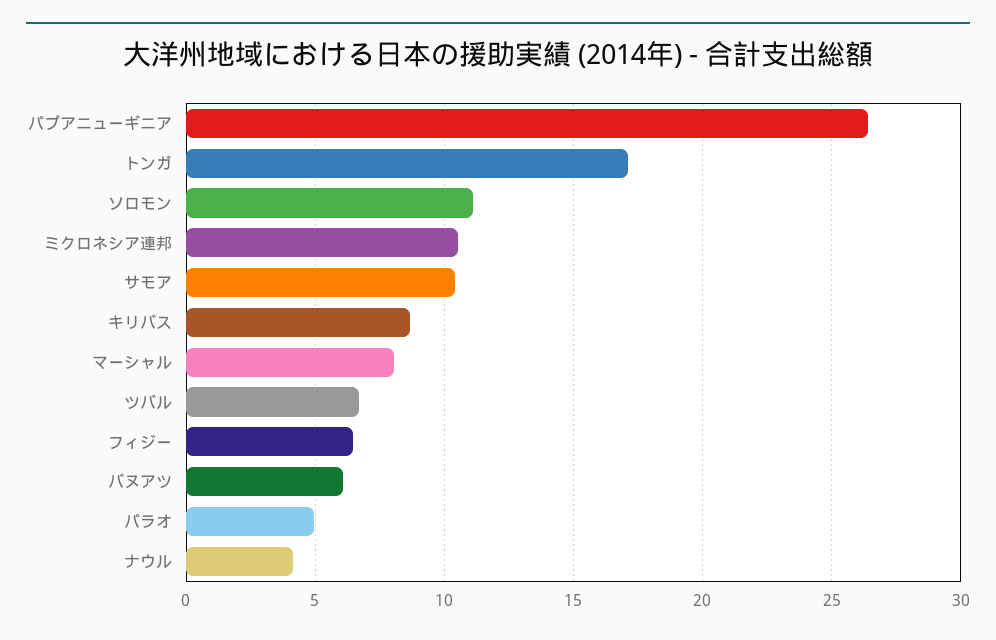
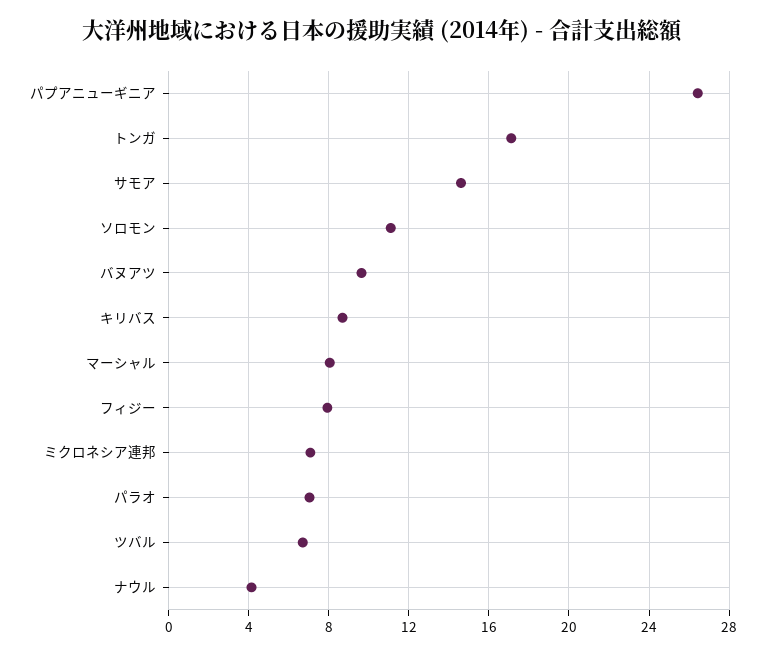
  {
    "パプアニューギニア": 26.5,
    "トンガ": 17,
    "ソロモン": 11,
-   "ミクロネシア連邦": 10.5,
+   "ミクロネシア連邦": 7,
-   "サモア": 10.5,
+   "サモア": 14.5,
    "キリバス": 8.5,
    "マーシャル": 8,
    "ツバル": 6.5,
-   "フィジー": 6.5,
+   "フィジー": 8,
-   "バヌアツ": 6,
+   "バヌアツ": 9.5,
-   "パラオ": 5,
+   "パラオ": 7,
    "ナウル": 4
  }

